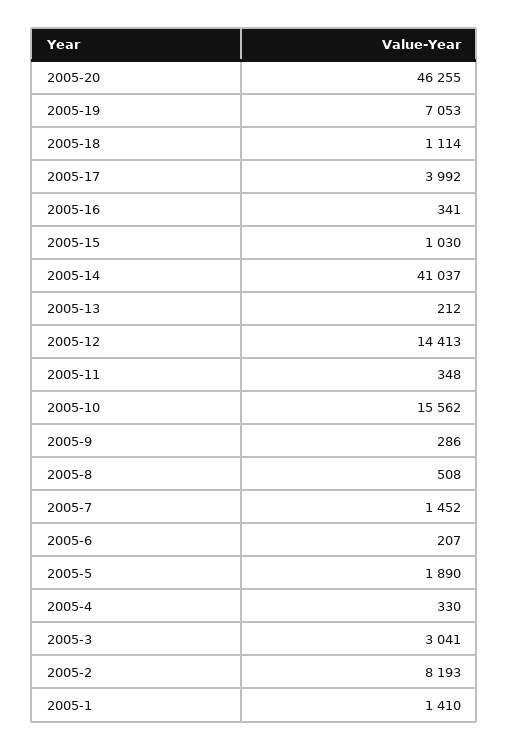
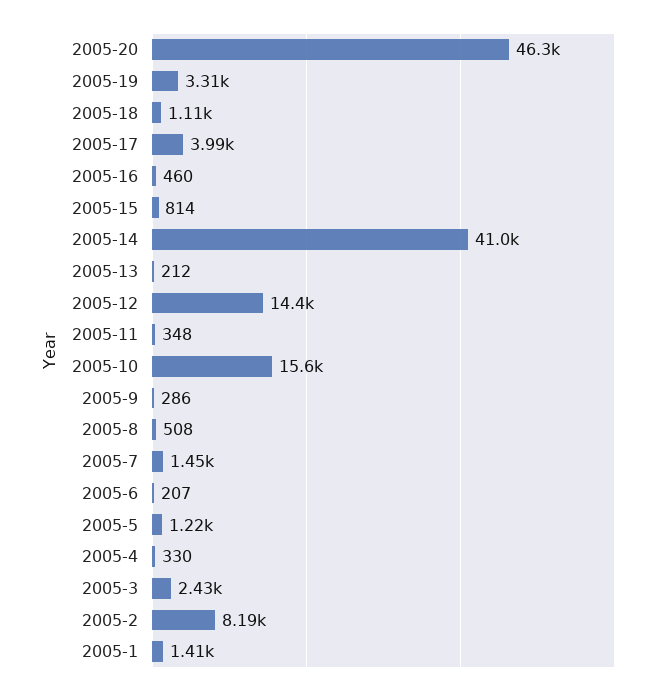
  {
    "2005-20": 46255,
-   "2005-19": 7053,
+   "2005-19": 3310,
    "2005-18": 1114,
    "2005-17": 3992,
-   "2005-16": 341,
+   "2005-16": 460,
-   "2005-15": 1030,
+   "2005-15": 814,
    "2005-14": 41037,
    "2005-13": 212,
    "2005-12": 14413,
    "2005-11": 348,
    "2005-10": 15562,
    "2005-9": 286,
    "2005-8": 508,
    "2005-7": 1452,
    "2005-6": 207,
-   "2005-5": 1890,
+   "2005-5": 1220,
    "2005-4": 330,
-   "2005-3": 3041,
+   "2005-3": 2430,
    "2005-2": 8193,
    "2005-1": 1410
  }

